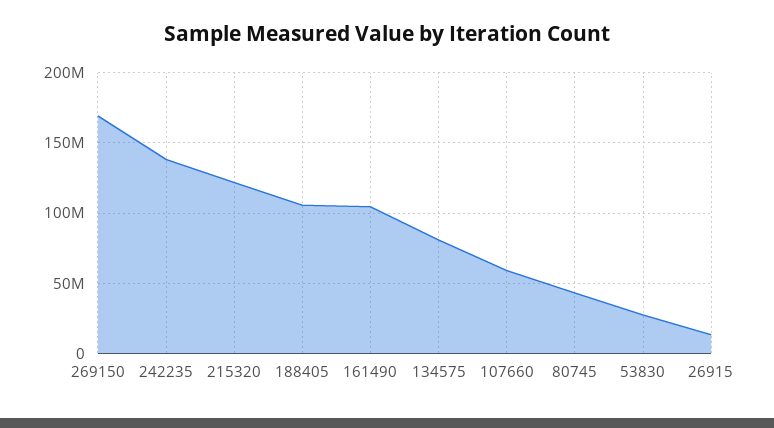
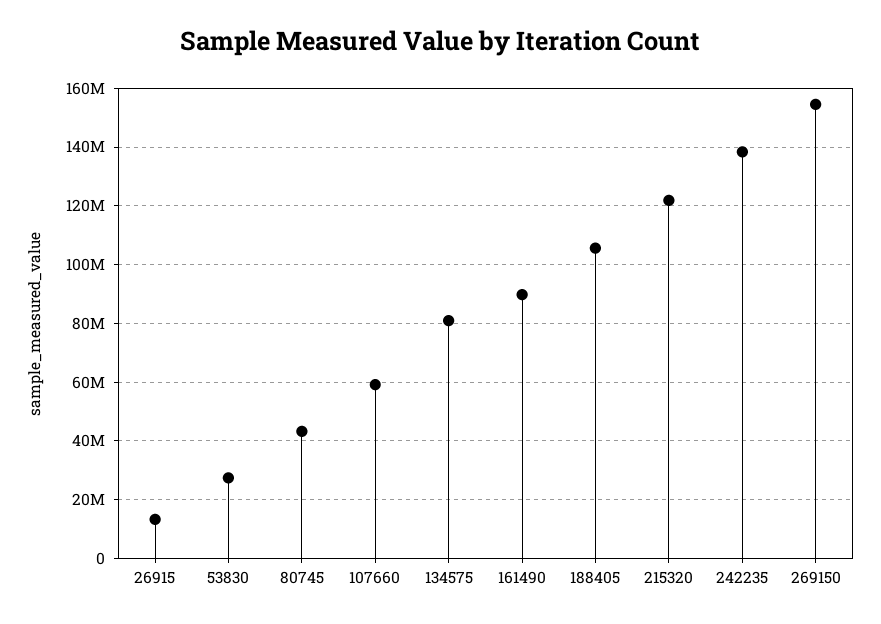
  {
-   "269150": 170000000,
+   "269150": 155000000,
    "242235": 137500000,
    "215320": 122500000,
    "188405": 105000000,
-   "161490": 105000000,
+   "161490": 90000000,
    "134575": 80000000,
    "107660": 60000000,
    "80745": 42500000,
    "53830": 27500000,
    "26915": 12500000
  }

